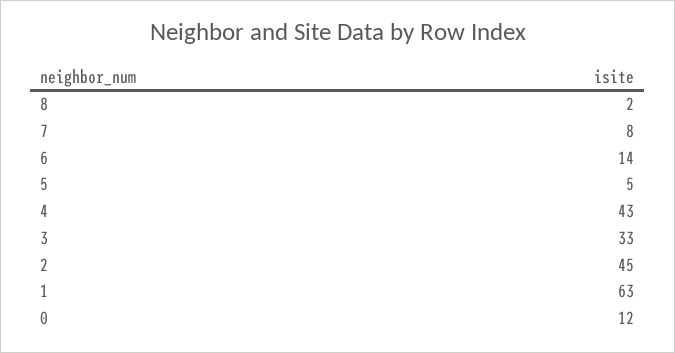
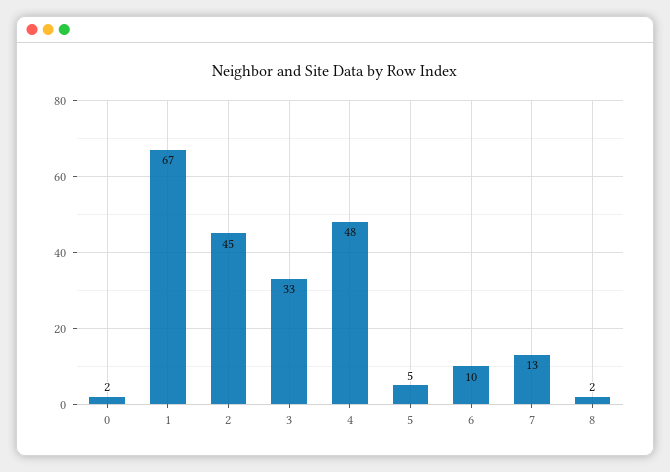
  {
    "8": 2,
-   "7": 8,
+   "7": 13,
-   "6": 14,
+   "6": 10,
    "5": 5,
-   "4": 43,
+   "4": 48,
    "3": 33,
    "2": 45,
-   "1": 63,
+   "1": 67,
-   "0": 12
+   "0": 2
  }

